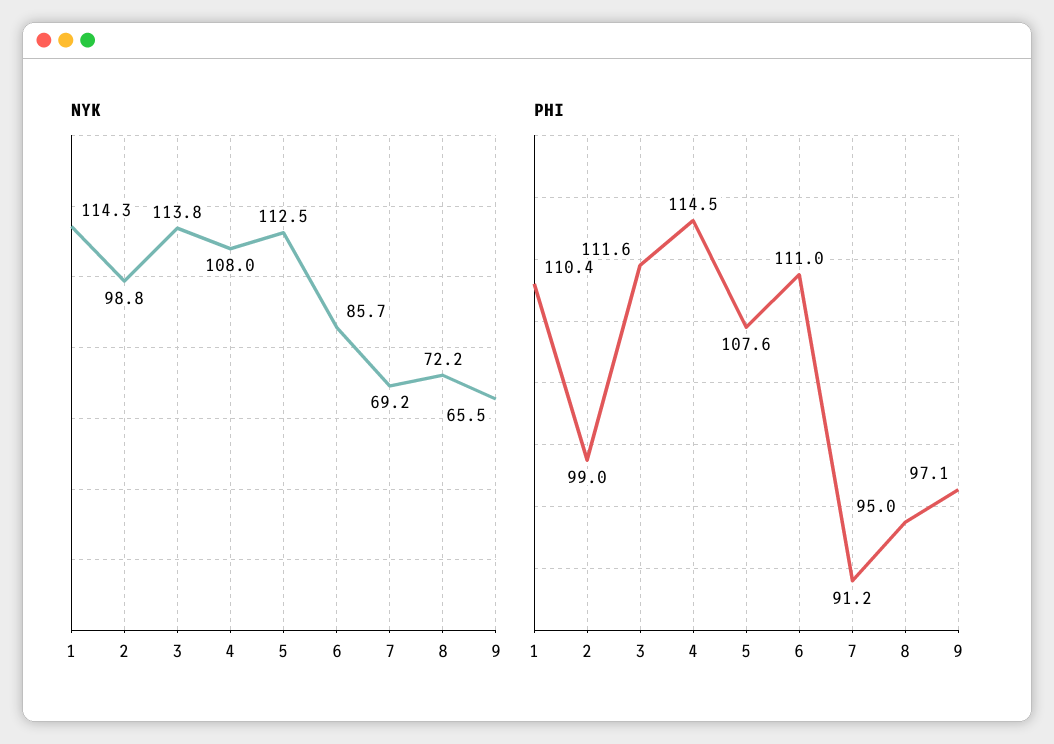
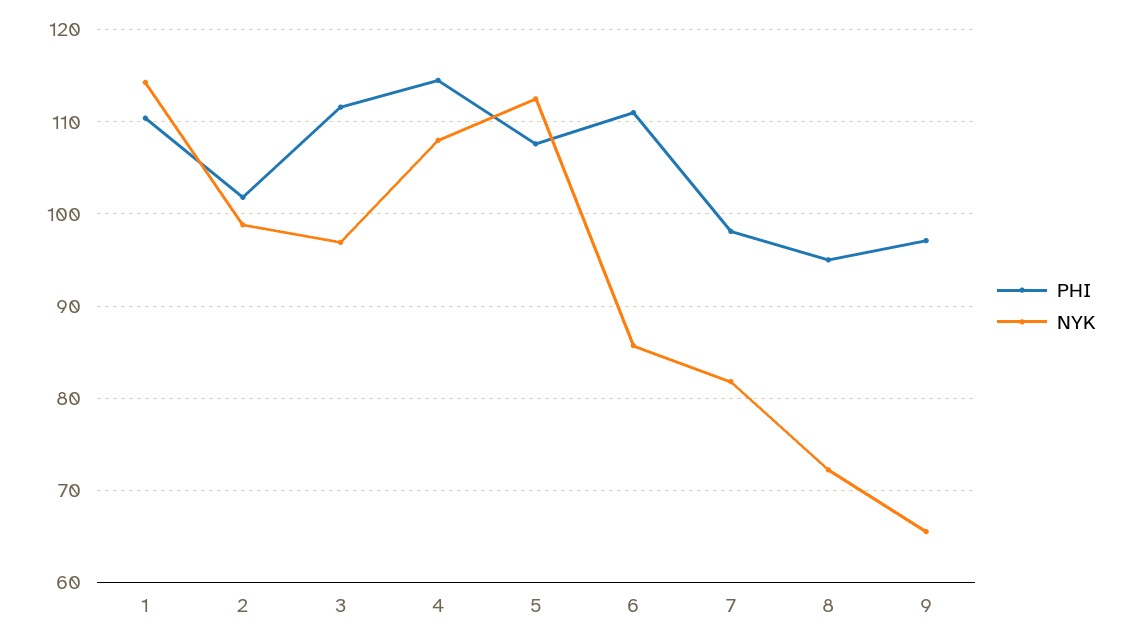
  {
    "NYK": {
      "1": 114.3,
      "2": 98.8,
-     "3": 113.8,
+     "3": 97,
      "4": 108,
      "5": 112.5,
      "6": 85.7,
-     "7": 69.2,
+     "7": 82,
      "8": 72.2,
      "9": 65.5
    },
    "PHI": {
      "1": 110.4,
-     "2": 99,
+     "2": 102,
      "3": 111.6,
      "4": 114.5,
      "5": 107.6,
      "6": 111,
-     "7": 91.2,
+     "7": 98,
      "8": 95,
      "9": 97.1
    }
  }

